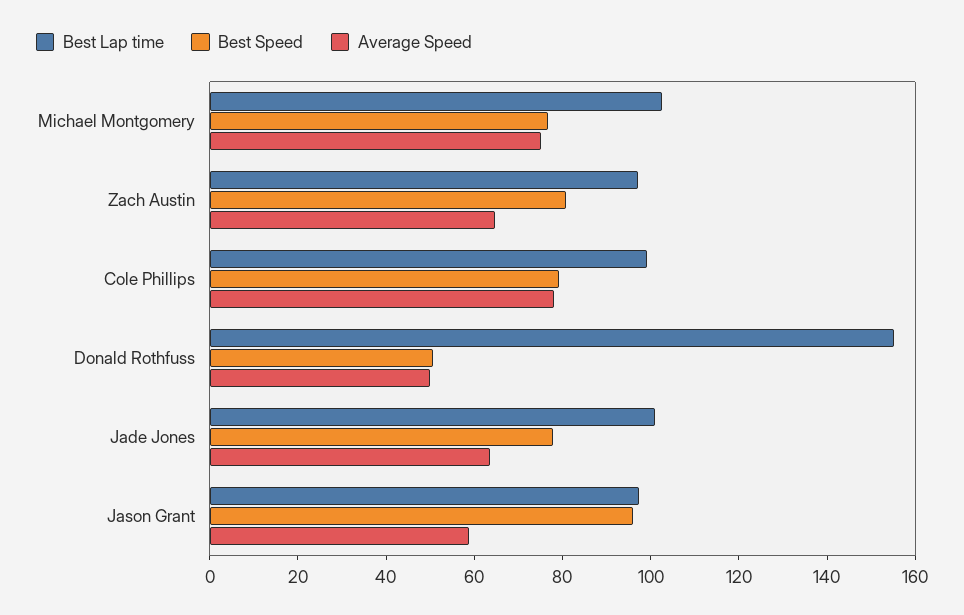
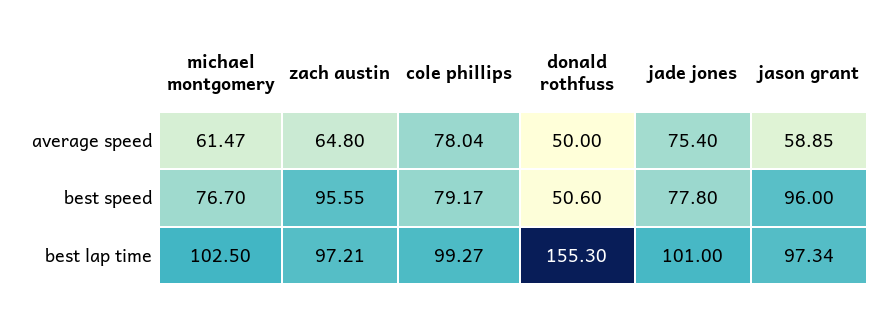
  {
    "Best Lap time": {
      "Michael Montgomery": 102.5,
      "Zach Austin": 97.21,
      "Cole Phillips": 99.27,
      "Donald Rothfuss": 155.3,
      "Jade Jones": 101,
      "Jason Grant": 97.34
    },
    "Best Speed": {
      "Michael Montgomery": 76.7,
-     "Zach Austin": 80,
+     "Zach Austin": 95.55,
      "Cole Phillips": 79.17,
      "Donald Rothfuss": 50.6,
      "Jade Jones": 77.8,
      "Jason Grant": 96
    },
    "Average Speed": {
-     "Michael Montgomery": 75,
+     "Michael Montgomery": 61.47,
      "Zach Austin": 64.8,
      "Cole Phillips": 78.04,
      "Donald Rothfuss": 50,
-     "Jade Jones": 65,
+     "Jade Jones": 75.4,
      "Jason Grant": 58.85
    }
  }

